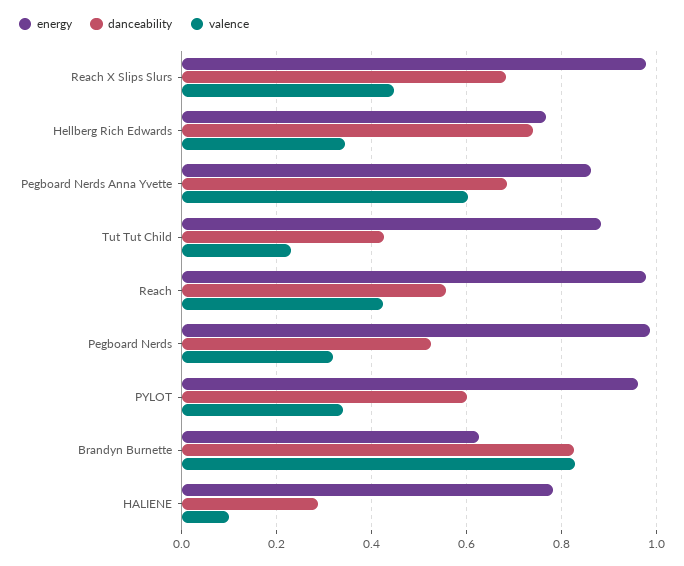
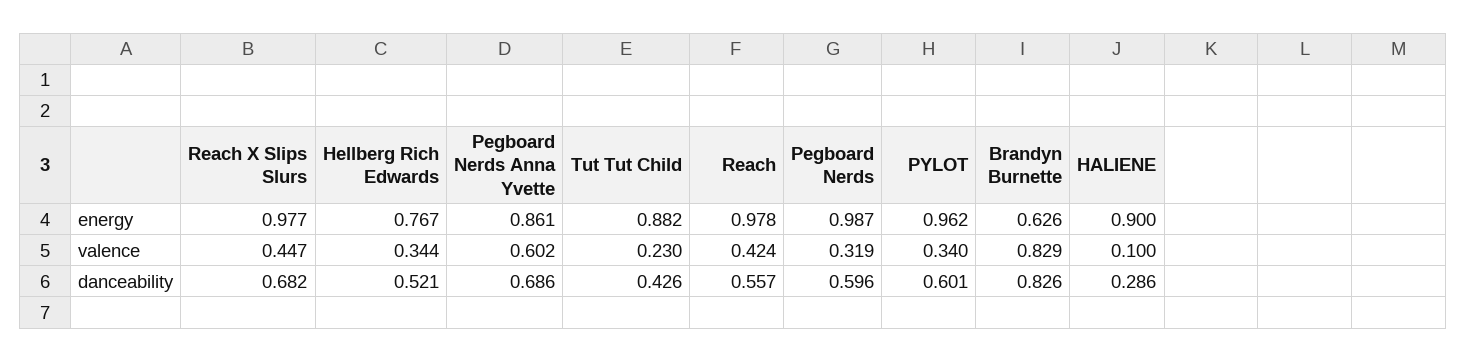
  {
    "energy": {
      "Reach X Slips Slurs": 0.977,
      "Hellberg Rich Edwards": 0.767,
      "Pegboard Nerds Anna Yvette": 0.861,
      "Tut Tut Child": 0.882,
      "Reach": 0.978,
      "Pegboard Nerds": 0.987,
      "PYLOT": 0.962,
      "Brandyn Burnette": 0.626,
-     "HALIENE": 0.78
+     "HALIENE": 0.9
    },
    "danceability": {
      "Reach X Slips Slurs": 0.682,
-     "Hellberg Rich Edwards": 0.74,
+     "Hellberg Rich Edwards": 0.521,
      "Pegboard Nerds Anna Yvette": 0.686,
      "Tut Tut Child": 0.426,
      "Reach": 0.557,
-     "Pegboard Nerds": 0.52,
+     "Pegboard Nerds": 0.596,
      "PYLOT": 0.601,
      "Brandyn Burnette": 0.826,
      "HALIENE": 0.286
    },
    "valence": {
      "Reach X Slips Slurs": 0.447,
      "Hellberg Rich Edwards": 0.344,
      "Pegboard Nerds Anna Yvette": 0.602,
      "Tut Tut Child": 0.23,
      "Reach": 0.424,
      "Pegboard Nerds": 0.319,
      "PYLOT": 0.34,
      "Brandyn Burnette": 0.829,
      "HALIENE": 0.1
    }
  }

